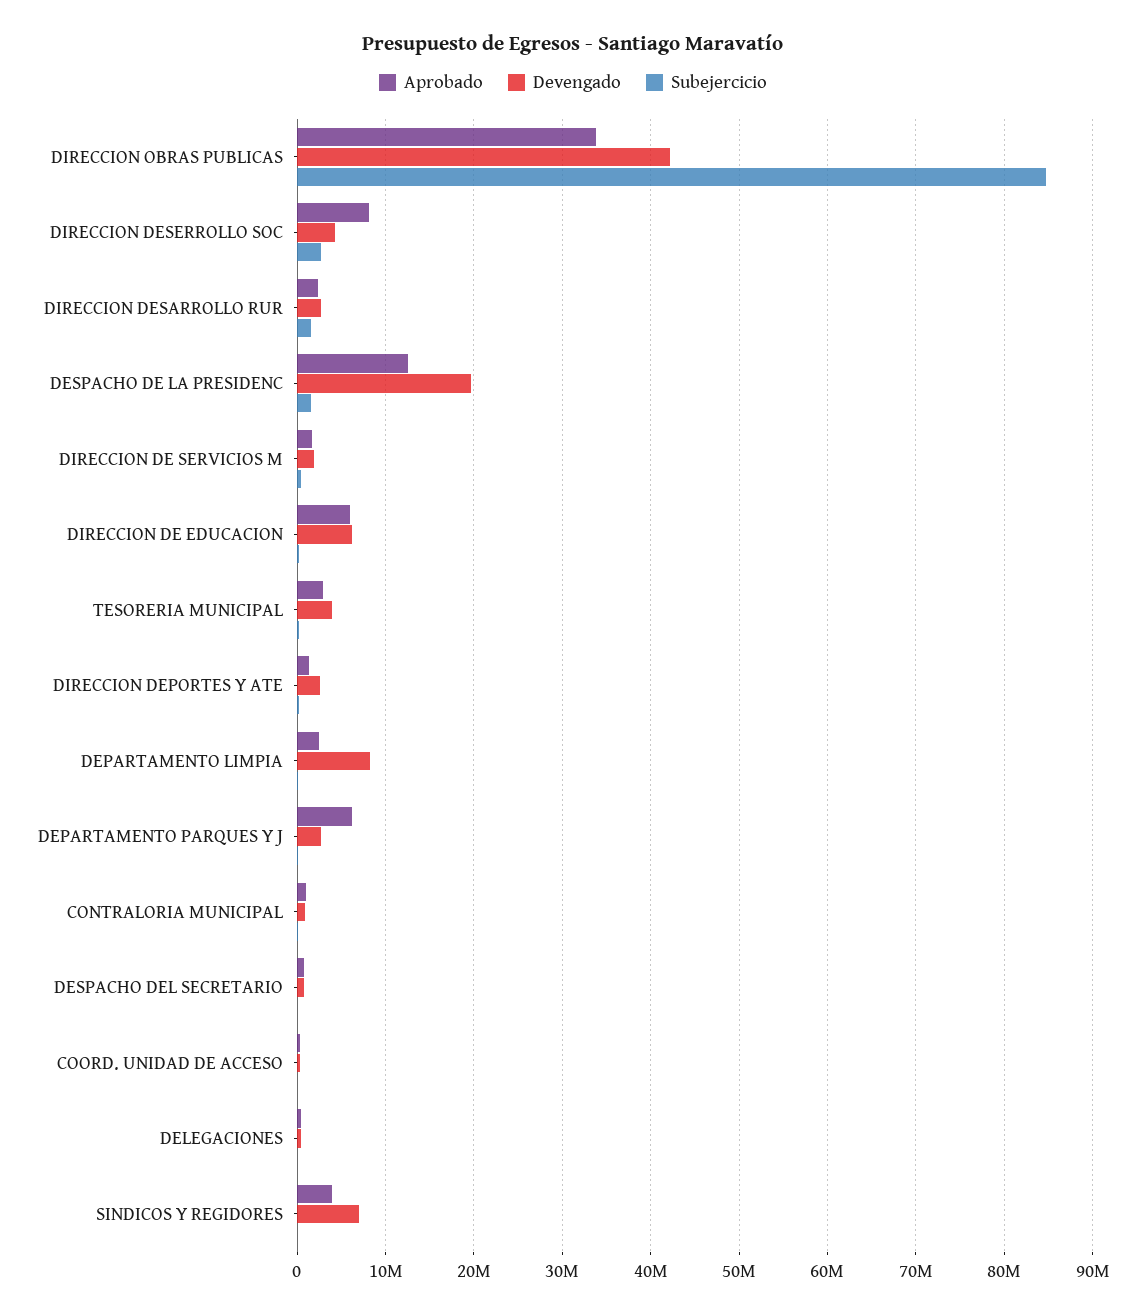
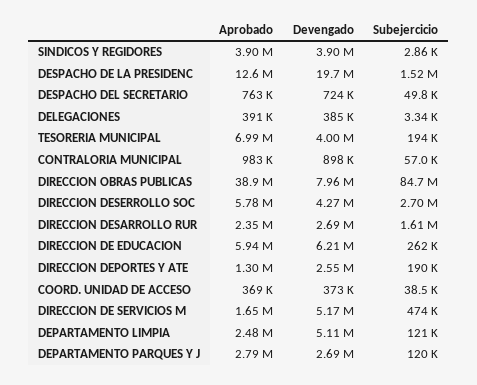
  {
    "Aprobado": {
-     "DIRECCION OBRAS PUBLICAS": 34000000,
+     "DIRECCION OBRAS PUBLICAS": 38900000,
-     "DIRECCION DESERROLLO SOC": 8000000,
+     "DIRECCION DESERROLLO SOC": 5780000,
      "DIRECCION DESARROLLO RUR": 2350000,
      "DESPACHO DE LA PRESIDENC": 12600000,
      "DIRECCION DE SERVICIOS M": 1650000,
      "DIRECCION DE EDUCACION": 5940000,
-     "TESORERIA MUNICIPAL": 3000000,
+     "TESORERIA MUNICIPAL": 6990000,
      "DIRECCION DEPORTES Y ATE": 1300000,
      "DEPARTAMENTO LIMPIA": 2480000,
-     "DEPARTAMENTO PARQUES Y J": 6000000,
+     "DEPARTAMENTO PARQUES Y J": 2790000,
      "CONTRALORIA MUNICIPAL": 983000,
      "DESPACHO DEL SECRETARIO": 763000,
      "COORD. UNIDAD DE ACCESO": 369000,
      "DELEGACIONES": 391000,
      "SINDICOS Y REGIDORES": 3900000
    },
    "Devengado": {
-     "DIRECCION OBRAS PUBLICAS": 42000000,
+     "DIRECCION OBRAS PUBLICAS": 7960000,
      "DIRECCION DESERROLLO SOC": 4270000,
      "DIRECCION DESARROLLO RUR": 2690000,
      "DESPACHO DE LA PRESIDENC": 19700000,
-     "DIRECCION DE SERVICIOS M": 2000000,
+     "DIRECCION DE SERVICIOS M": 5170000,
      "DIRECCION DE EDUCACION": 6210000,
      "TESORERIA MUNICIPAL": 4000000,
      "DIRECCION DEPORTES Y ATE": 2550000,
-     "DEPARTAMENTO LIMPIA": 8000000,
+     "DEPARTAMENTO LIMPIA": 5110000,
      "DEPARTAMENTO PARQUES Y J": 2690000,
      "CONTRALORIA MUNICIPAL": 898000,
      "DESPACHO DEL SECRETARIO": 724000,
      "COORD. UNIDAD DE ACCESO": 373000,
      "DELEGACIONES": 385000,
-     "SINDICOS Y REGIDORES": 7000000
+     "SINDICOS Y REGIDORES": 3900000
    },
    "Subejercicio": {
      "DIRECCION OBRAS PUBLICAS": 84700000,
      "DIRECCION DESERROLLO SOC": 2700000,
      "DIRECCION DESARROLLO RUR": 1610000,
      "DESPACHO DE LA PRESIDENC": 1520000,
      "DIRECCION DE SERVICIOS M": 474000,
      "DIRECCION DE EDUCACION": 262000,
      "TESORERIA MUNICIPAL": 194000,
      "DIRECCION DEPORTES Y ATE": 190000,
      "DEPARTAMENTO LIMPIA": 121000,
      "DEPARTAMENTO PARQUES Y J": 120000,
      "CONTRALORIA MUNICIPAL": 57000,
      "DESPACHO DEL SECRETARIO": 49800,
      "COORD. UNIDAD DE ACCESO": 38500,
      "DELEGACIONES": 3340,
      "SINDICOS Y REGIDORES": 2860
    }
  }

